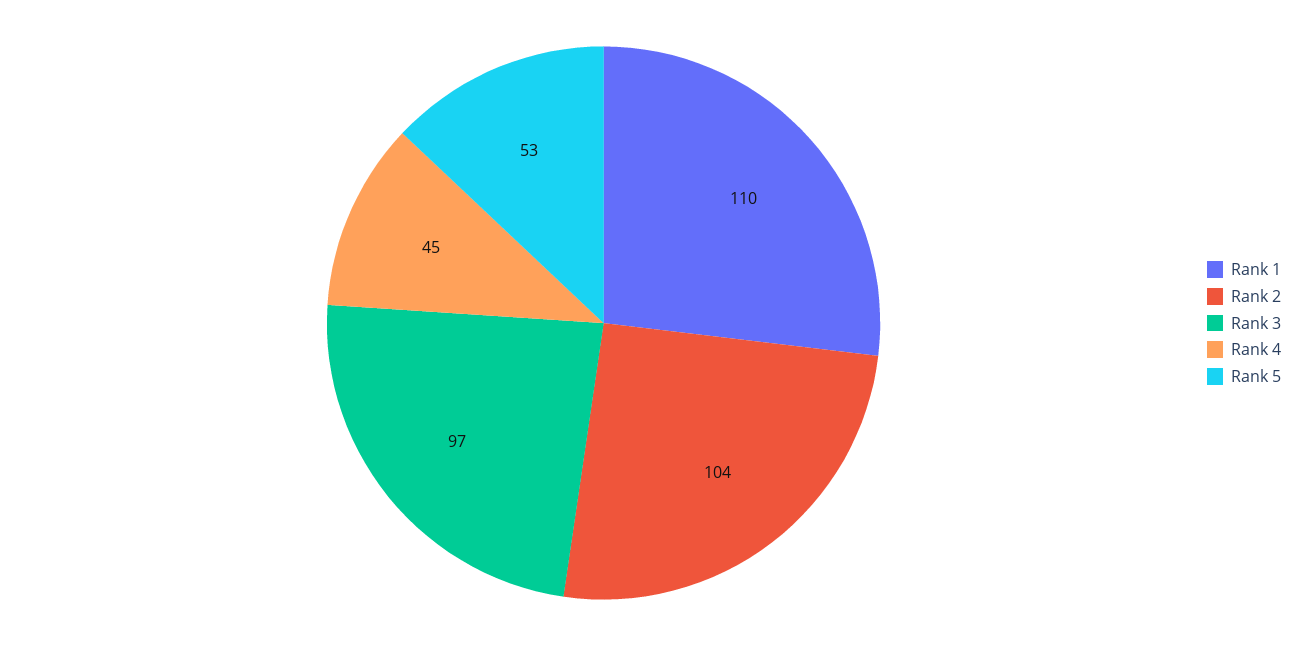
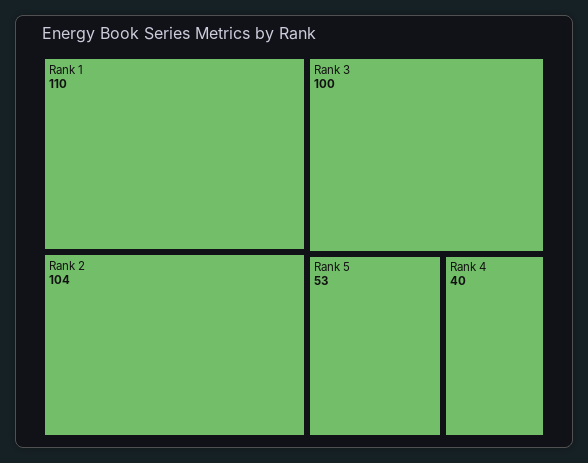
  {
    "Rank 1": 110,
    "Rank 2": 104,
-   "Rank 3": 97,
+   "Rank 3": 100,
-   "Rank 4": 45,
+   "Rank 4": 40,
    "Rank 5": 53
  }

